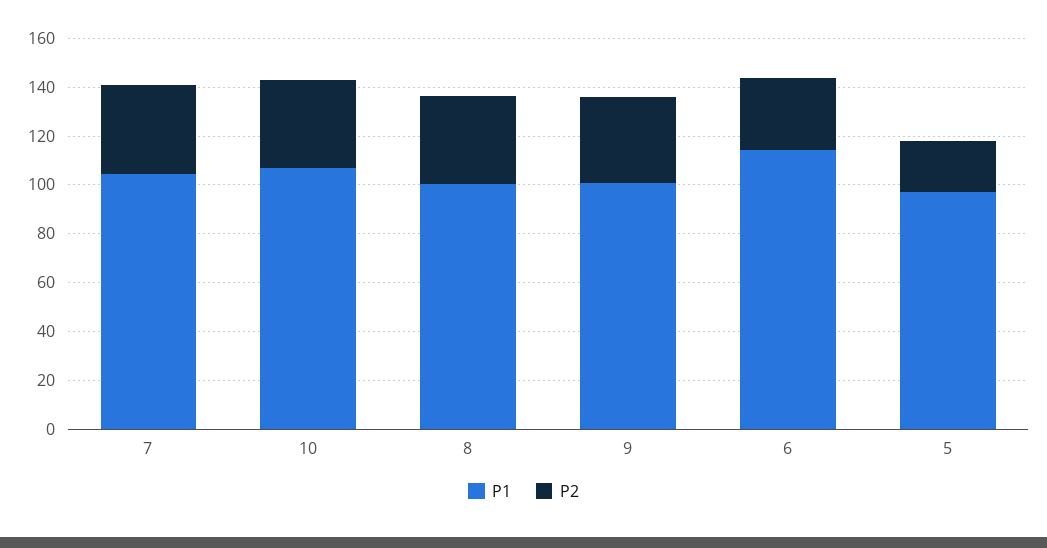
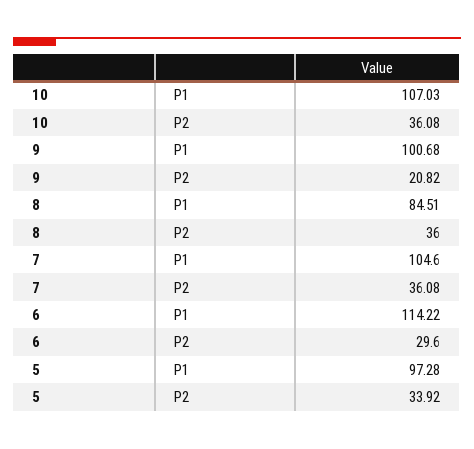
  {
    "P1": {
      "7": 104.6,
      "10": 107.03,
-     "8": 100,
+     "8": 84.51,
      "9": 100.68,
      "6": 114.22,
      "5": 97.28
    },
    "P2": {
      "7": 36.08,
      "10": 36.08,
      "8": 36,
-     "9": 35,
+     "9": 20.82,
      "6": 29.6,
-     "5": 20
+     "5": 33.92
    }
  }

